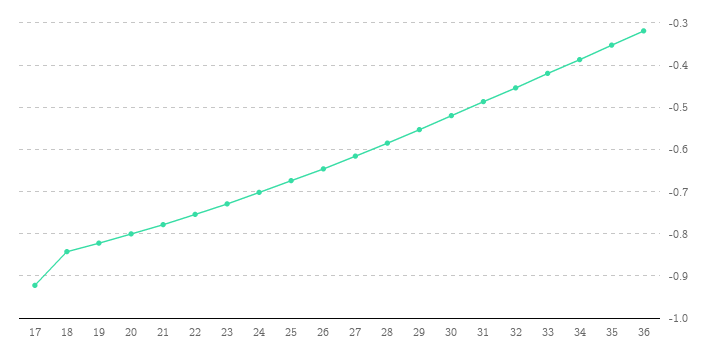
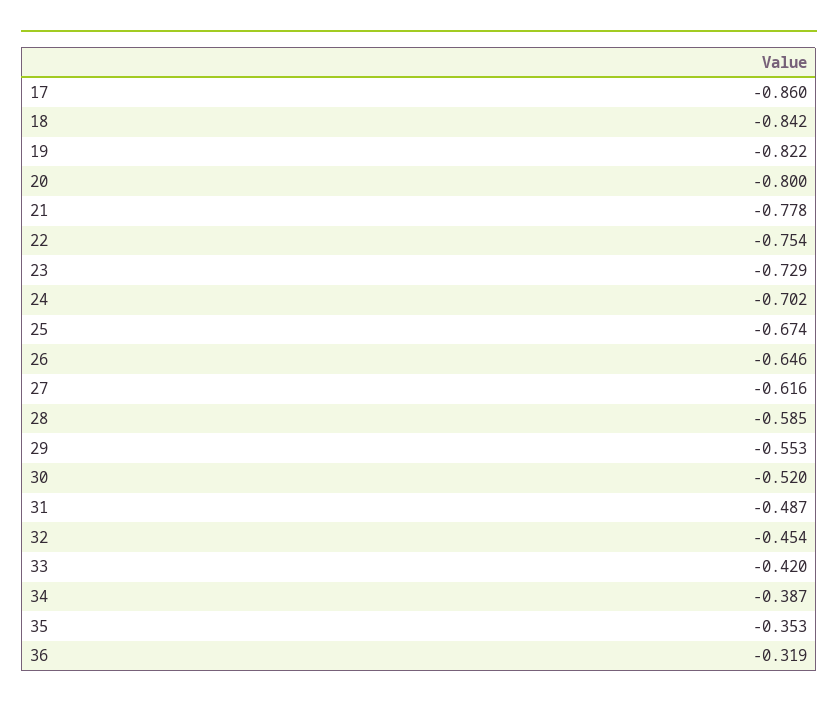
  {
-   "17": -0.92,
+   "17": -0.86,
    "18": -0.842,
    "19": -0.822,
    "20": -0.8,
    "21": -0.778,
    "22": -0.754,
    "23": -0.729,
    "24": -0.702,
    "25": -0.674,
    "26": -0.646,
    "27": -0.616,
    "28": -0.585,
    "29": -0.553,
    "30": -0.52,
    "31": -0.487,
    "32": -0.454,
    "33": -0.42,
    "34": -0.387,
    "35": -0.353,
    "36": -0.319
  }

